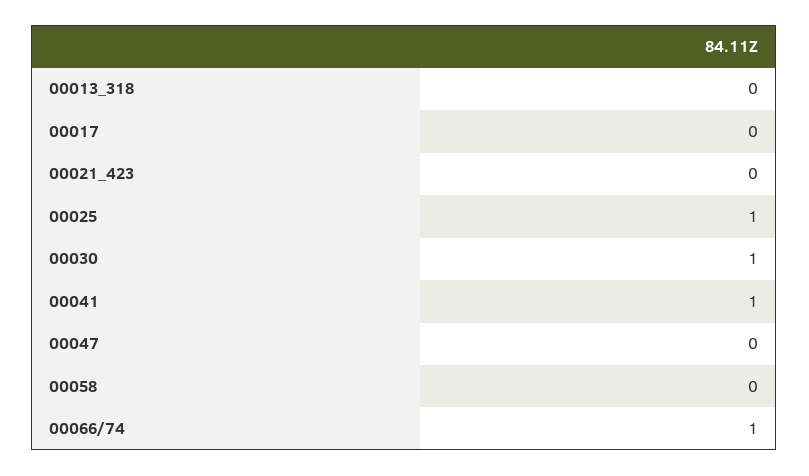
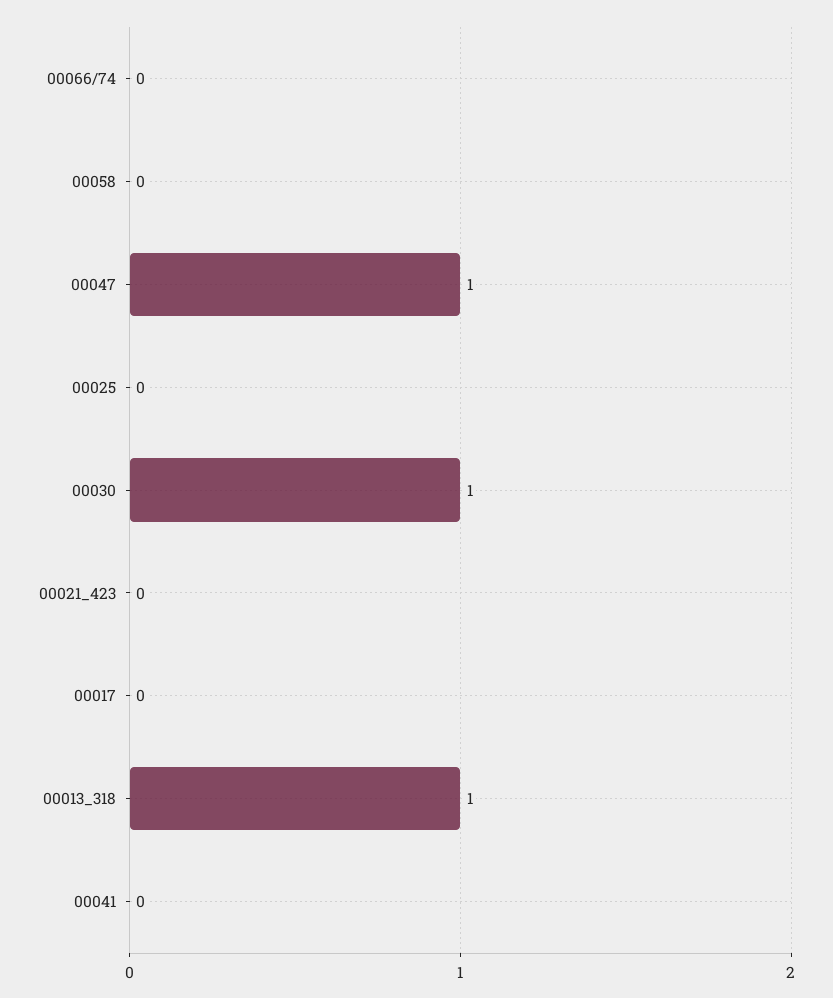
  {
-   "00013_318": 0,
+   "00013_318": 1,
    "00017": 0,
    "00021_423": 0,
-   "00025": 1,
+   "00025": 0,
    "00030": 1,
-   "00041": 1,
+   "00041": 0,
-   "00047": 0,
+   "00047": 1,
    "00058": 0,
-   "00066/74": 1
+   "00066/74": 0
  }

